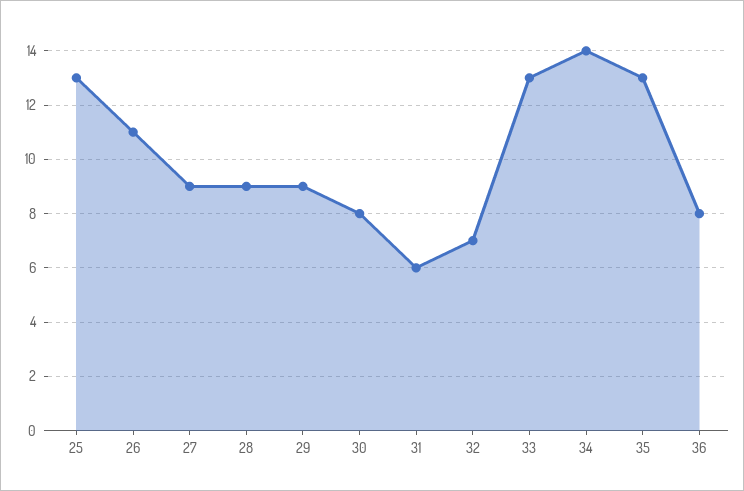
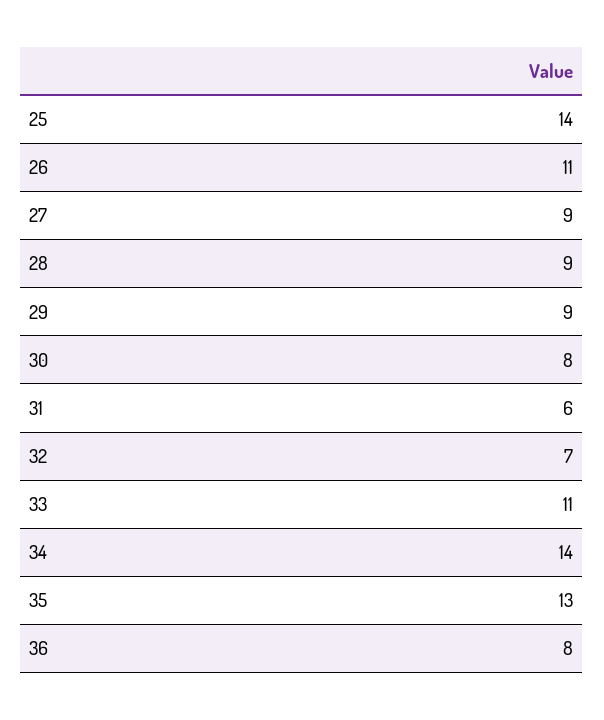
  {
-   "25": 13,
+   "25": 14,
    "26": 11,
    "27": 9,
    "28": 9,
    "29": 9,
    "30": 8,
    "31": 6,
    "32": 7,
-   "33": 13,
+   "33": 11,
    "34": 14,
    "35": 13,
    "36": 8
  }

